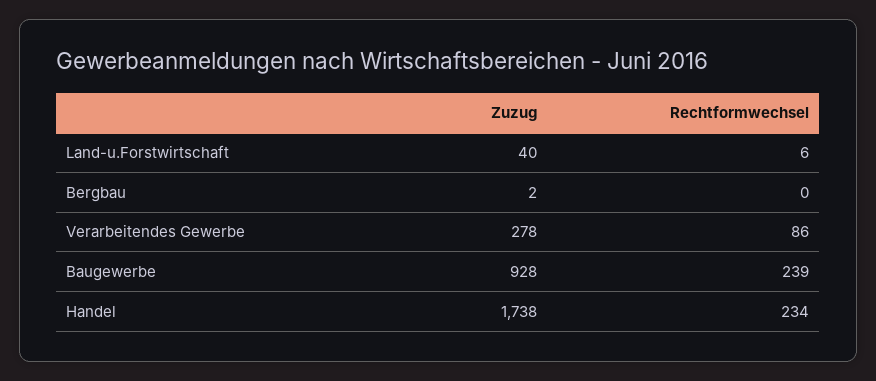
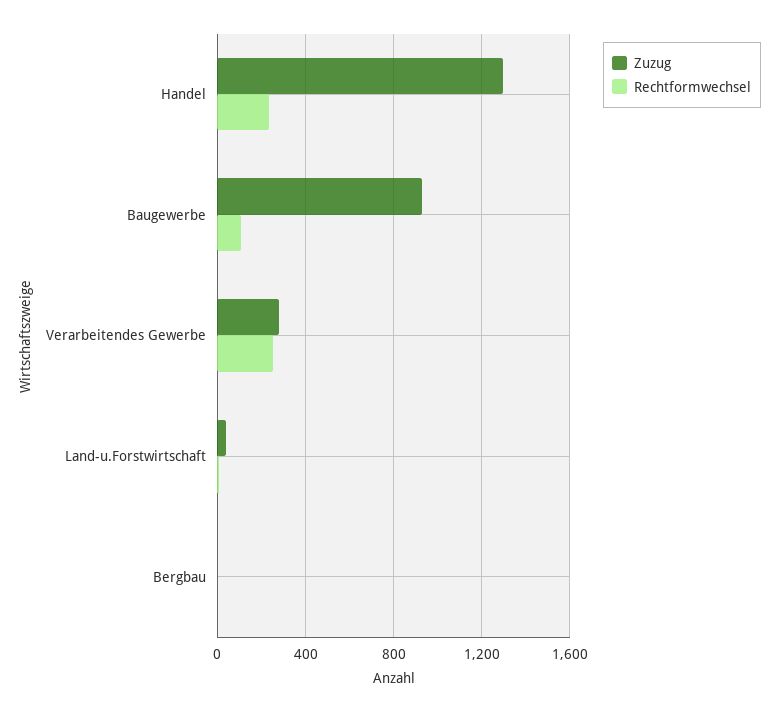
  {
    "Zuzug": {
      "Land-u.Forstwirtschaft": 40,
      "Bergbau": 2,
      "Verarbeitendes Gewerbe": 278,
      "Baugewerbe": 928,
-     "Handel": 1738
+     "Handel": 1300
    },
    "Rechtformwechsel": {
      "Land-u.Forstwirtschaft": 6,
      "Bergbau": 0,
-     "Verarbeitendes Gewerbe": 86,
+     "Verarbeitendes Gewerbe": 250,
-     "Baugewerbe": 239,
+     "Baugewerbe": 100,
      "Handel": 234
    }
  }

